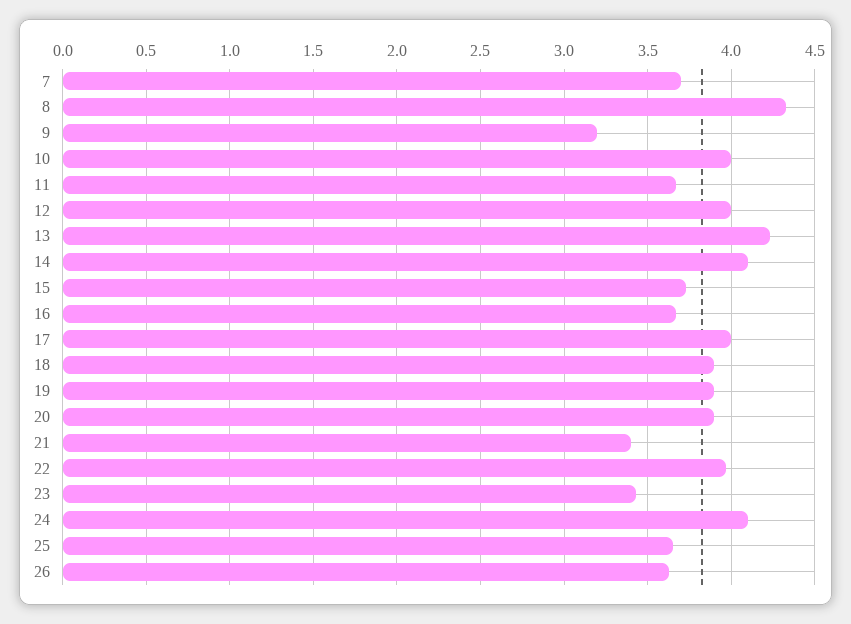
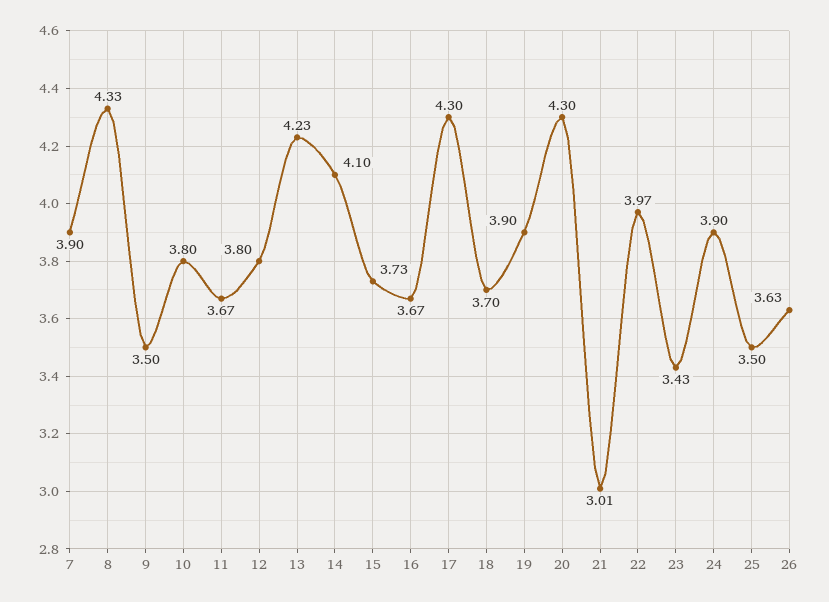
  {
-   "7": 3.7,
+   "7": 3.9,
    "8": 4.33,
-   "9": 3.2,
+   "9": 3.5,
-   "10": 4,
+   "10": 3.8,
    "11": 3.67,
-   "12": 4,
+   "12": 3.8,
    "13": 4.23,
    "14": 4.1,
    "15": 3.73,
    "16": 3.67,
-   "17": 4,
+   "17": 4.3,
-   "18": 3.9,
+   "18": 3.7,
    "19": 3.9,
-   "20": 3.9,
+   "20": 4.3,
-   "21": 3.4,
+   "21": 3.01,
    "22": 3.97,
    "23": 3.43,
-   "24": 4.1,
+   "24": 3.9,
-   "25": 3.65,
+   "25": 3.5,
    "26": 3.63
  }

